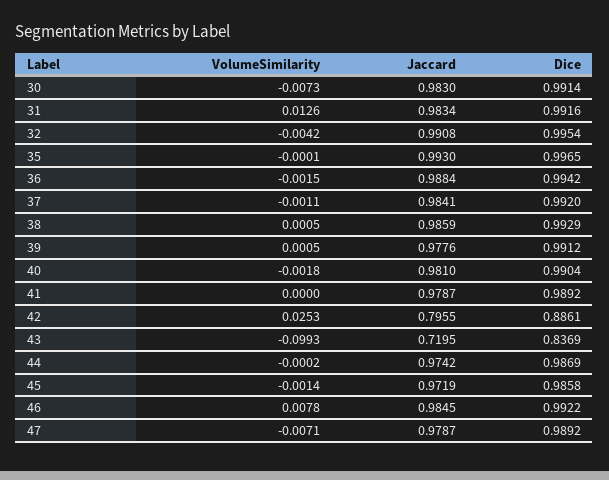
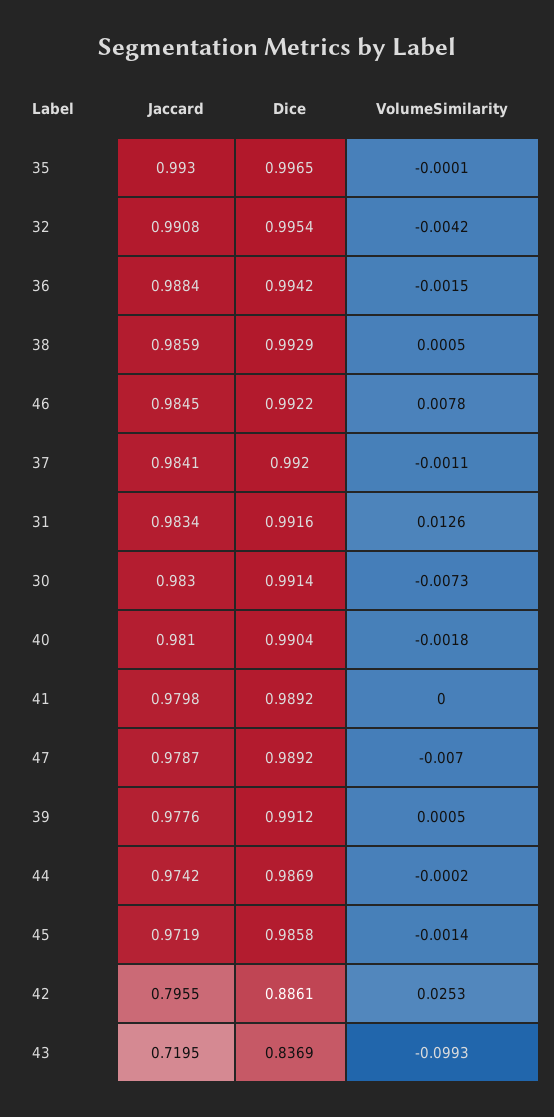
  {
    "VolumeSimilarity": {
      "30": -0.0073,
      "31": 0.0126,
      "32": -0.0042,
      "35": -0.0001,
      "36": -0.0015,
      "37": -0.0011,
      "38": 0.0005,
      "39": 0.0005,
      "40": -0.0018,
      "41": 0,
      "42": 0.0253,
      "43": -0.0993,
      "44": -0.0002,
      "45": -0.0014,
      "46": 0.0078,
-     "47": -0.0071
+     "47": -0.007
    },
    "Jaccard": {
      "30": 0.983,
      "31": 0.9834,
      "32": 0.9908,
      "35": 0.993,
      "36": 0.9884,
      "37": 0.9841,
      "38": 0.9859,
      "39": 0.9776,
      "40": 0.981,
-     "41": 0.9787,
+     "41": 0.9798,
      "42": 0.7955,
      "43": 0.7195,
      "44": 0.9742,
      "45": 0.9719,
      "46": 0.9845,
      "47": 0.9787
    },
    "Dice": {
      "30": 0.9914,
      "31": 0.9916,
      "32": 0.9954,
      "35": 0.9965,
      "36": 0.9942,
      "37": 0.992,
      "38": 0.9929,
      "39": 0.9912,
      "40": 0.9904,
      "41": 0.9892,
      "42": 0.8861,
      "43": 0.8369,
      "44": 0.9869,
      "45": 0.9858,
      "46": 0.9922,
      "47": 0.9892
    }
  }

